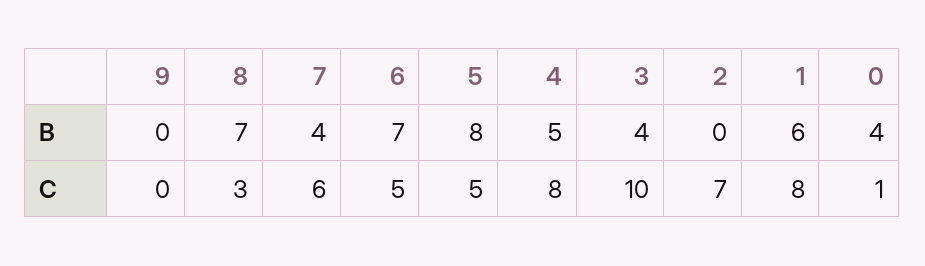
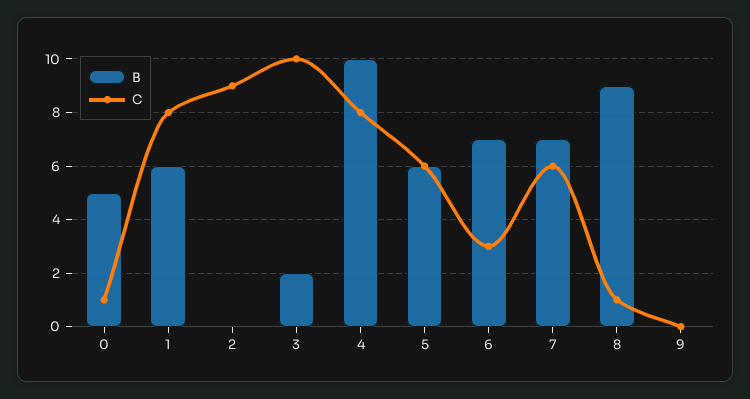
  {
    "B": {
      "9": 0,
-     "8": 7,
+     "8": 9,
-     "7": 4,
+     "7": 7,
      "6": 7,
-     "5": 8,
+     "5": 6,
-     "4": 5,
+     "4": 10,
-     "3": 4,
+     "3": 2,
      "2": 0,
      "1": 6,
-     "0": 4
+     "0": 5
    },
    "C": {
      "9": 0,
-     "8": 3,
+     "8": 1,
      "7": 6,
-     "6": 5,
+     "6": 3,
-     "5": 5,
+     "5": 6,
      "4": 8,
      "3": 10,
-     "2": 7,
+     "2": 9,
      "1": 8,
      "0": 1
    }
  }

